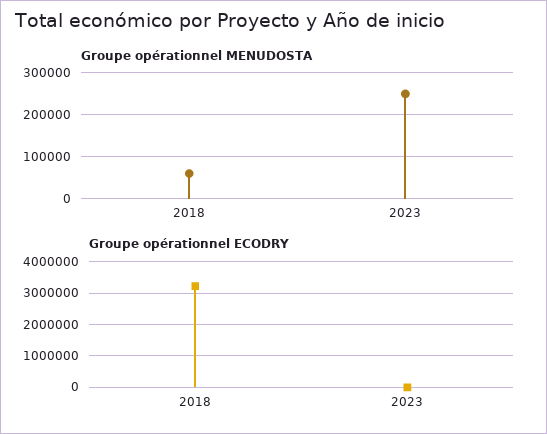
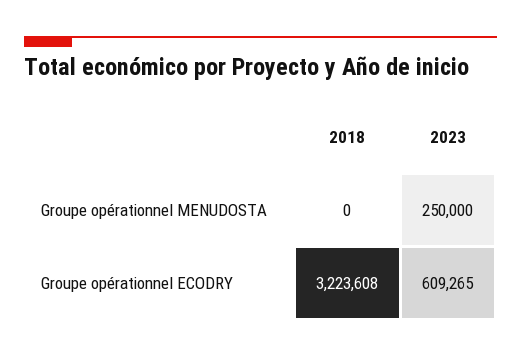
  {
    "Groupe opérationnel MENUDOSTA": {
-     "2018": 60000,
+     "2018": 0,
      "2023": 250000
    },
    "Groupe opérationnel ECODRY": {
      "2018": 3223608,
-     "2023": 0
+     "2023": 609265
    }
  }

